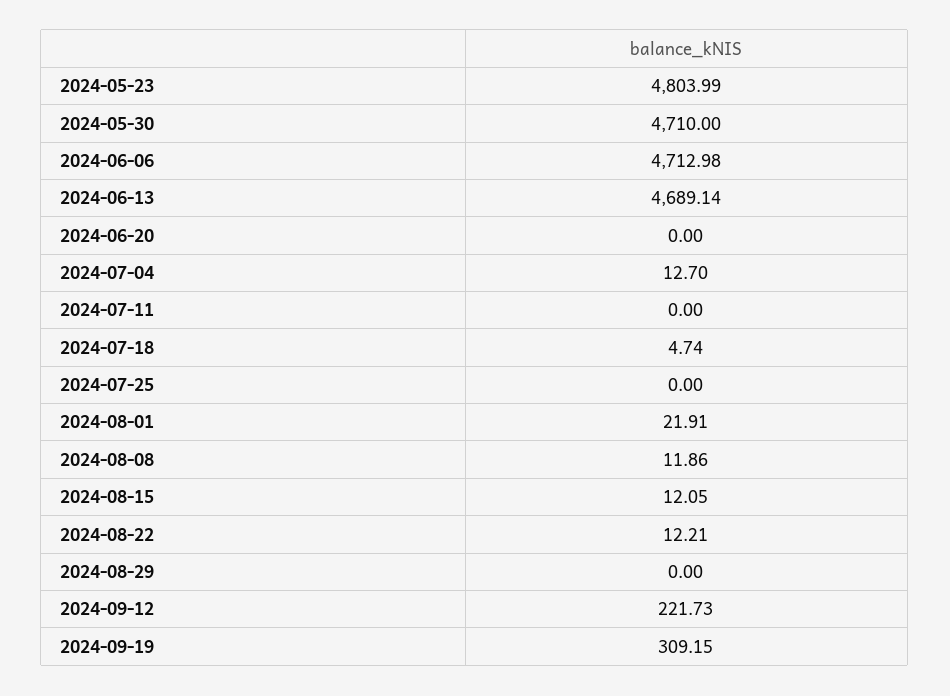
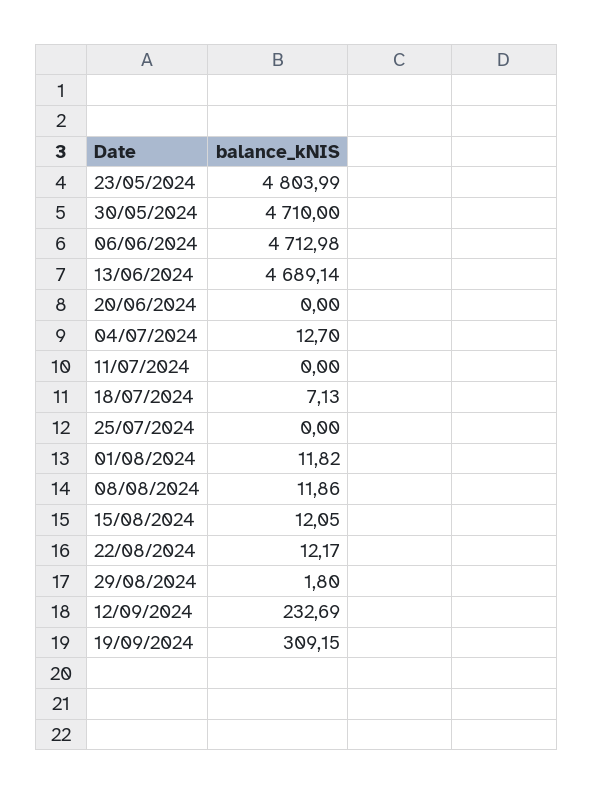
  {
    "2024-05-23": 4803.99,
    "2024-05-30": 4710,
    "2024-06-06": 4712.98,
    "2024-06-13": 4689.14,
    "2024-06-20": 0,
    "2024-07-04": 12.7,
    "2024-07-11": 0,
-   "2024-07-18": 4.74,
+   "2024-07-18": 7.13,
    "2024-07-25": 0,
-   "2024-08-01": 21.91,
+   "2024-08-01": 11.82,
    "2024-08-08": 11.86,
    "2024-08-15": 12.05,
-   "2024-08-22": 12.21,
+   "2024-08-22": 12.17,
-   "2024-08-29": 0,
+   "2024-08-29": 1.8,
-   "2024-09-12": 221.73,
+   "2024-09-12": 232.69,
    "2024-09-19": 309.15
  }

